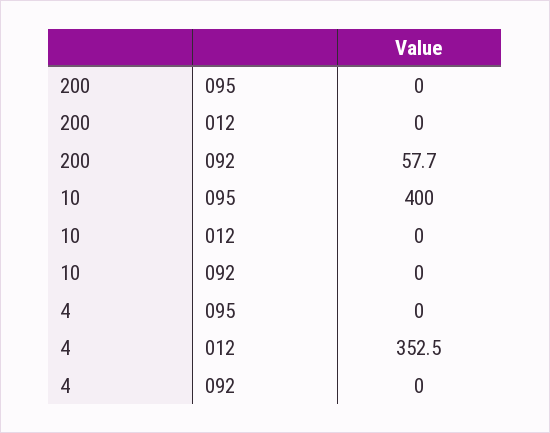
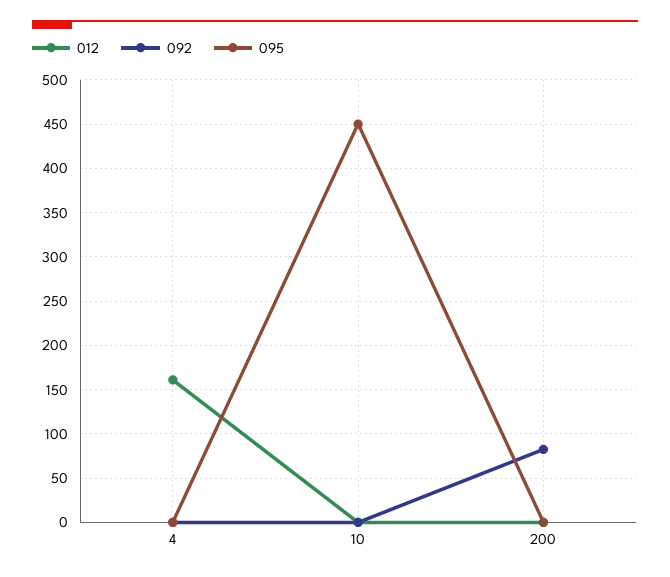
  {
    "095": {
      "200": 0,
-     "10": 400,
+     "10": 450,
      "4": 0
    },
    "012": {
      "200": 0,
      "10": 0,
-     "4": 352.5
+     "4": 160
    },
    "092": {
-     "200": 57.7,
+     "200": 80,
      "10": 0,
      "4": 0
    }
  }

